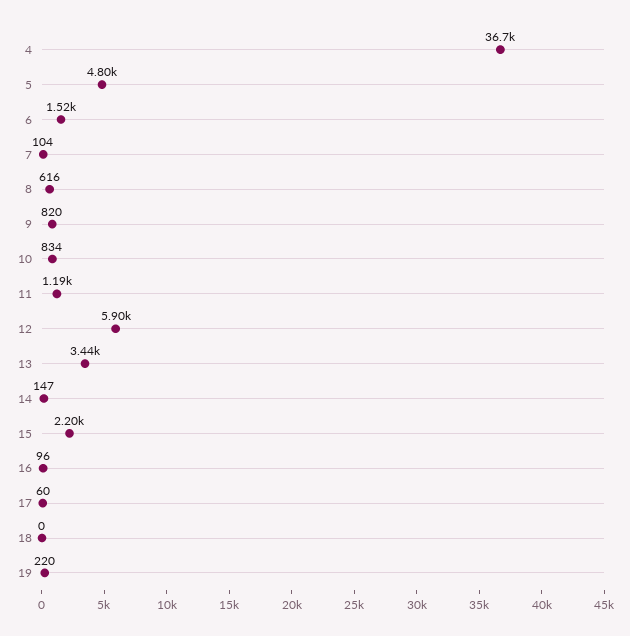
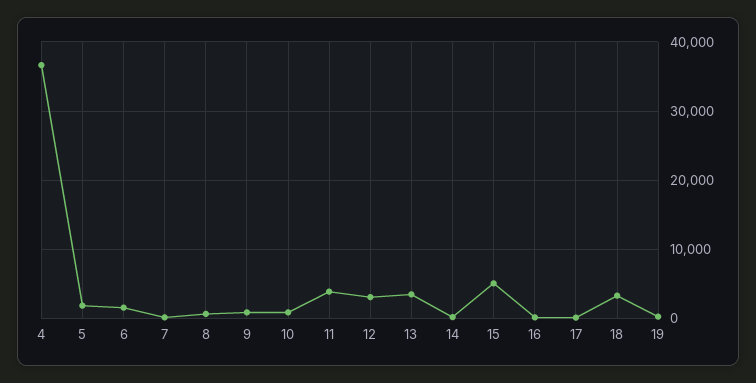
  {
    "4": 36700,
-   "5": 4800,
+   "5": 2000,
    "6": 1520,
    "7": 104,
    "8": 616,
    "9": 820,
    "10": 834,
-   "11": 1190,
+   "11": 4000,
-   "12": 5900,
+   "12": 3000,
    "13": 3440,
    "14": 147,
-   "15": 2200,
+   "15": 5000,
    "16": 96,
    "17": 60,
-   "18": 0,
+   "18": 3000,
    "19": 220
  }

